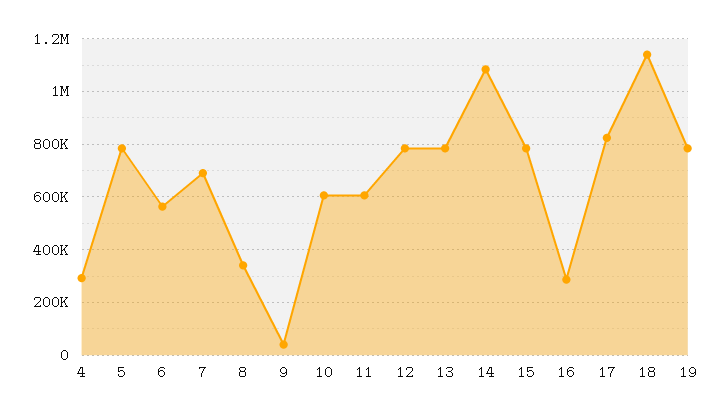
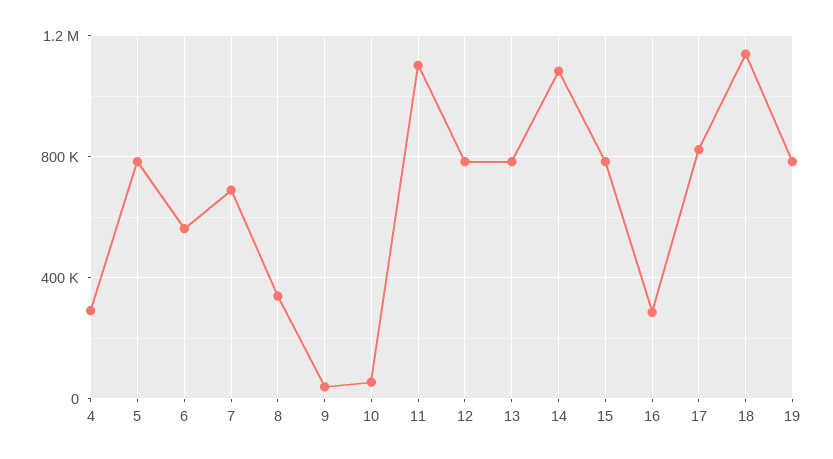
  {
    "4": 300000,
    "5": 775000,
    "6": 575000,
    "7": 700000,
    "8": 350000,
    "9": 50000,
-   "10": 600000,
+   "10": 50000,
-   "11": 600000,
+   "11": 1100000,
    "12": 775000,
    "13": 775000,
    "14": 1075000,
    "15": 775000,
    "16": 275000,
    "17": 825000,
    "18": 1150000,
    "19": 775000
  }

